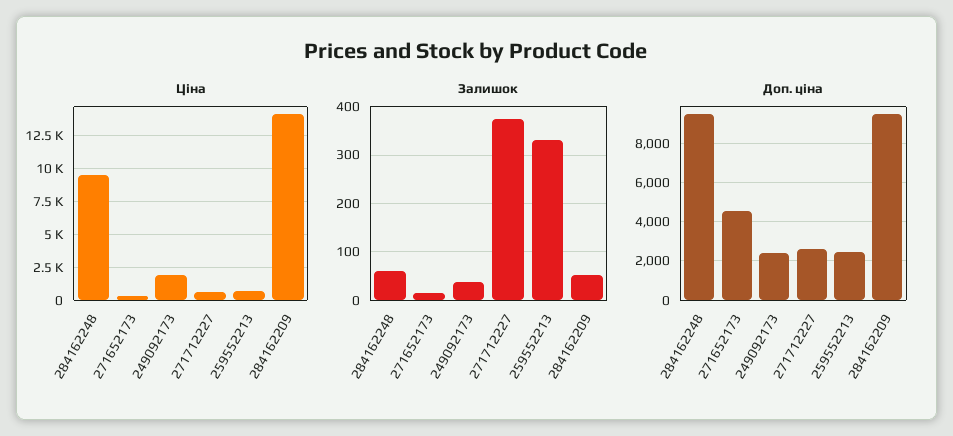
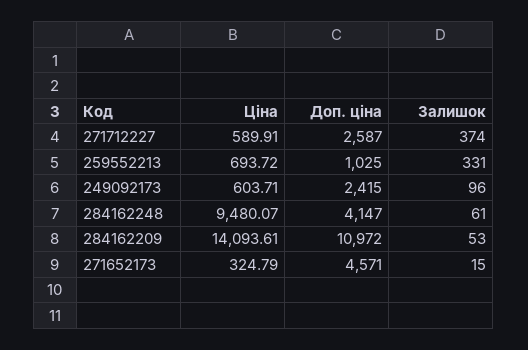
  {
    "Ціна": {
      "284162248": 9480.07,
      "271652173": 324.79,
-     "249092173": 2000,
+     "249092173": 603.71,
      "271712227": 589.91,
      "259552213": 693.72,
      "284162209": 14093.61
    },
    "Залишок": {
      "284162248": 61,
      "271652173": 15,
-     "249092173": 40,
+     "249092173": 96,
      "271712227": 374,
      "259552213": 331,
      "284162209": 53
    },
    "Доп. ціна": {
-     "284162248": 9500,
+     "284162248": 4147,
      "271652173": 4571,
      "249092173": 2415,
      "271712227": 2587,
-     "259552213": 2500,
+     "259552213": 1025,
-     "284162209": 9500
+     "284162209": 10972
    }
  }

